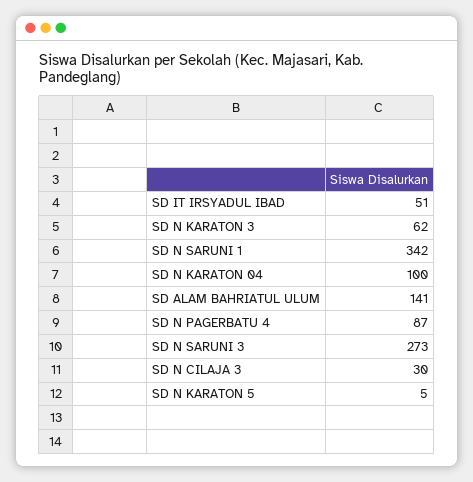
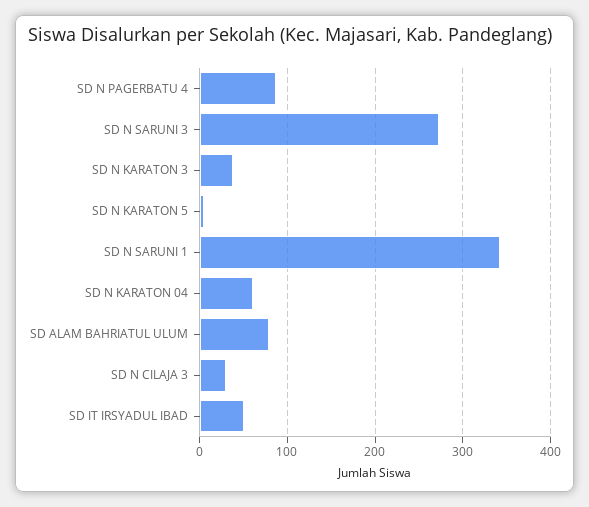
  {
    "SD IT IRSYADUL IBAD": 51,
-   "SD N KARATON 3": 62,
+   "SD N KARATON 3": 40,
    "SD N SARUNI 1": 342,
-   "SD N KARATON 04": 100,
+   "SD N KARATON 04": 60,
-   "SD ALAM BAHRIATUL ULUM": 141,
+   "SD ALAM BAHRIATUL ULUM": 80,
    "SD N PAGERBATU 4": 87,
    "SD N SARUNI 3": 273,
    "SD N CILAJA 3": 30,
    "SD N KARATON 5": 5
  }

